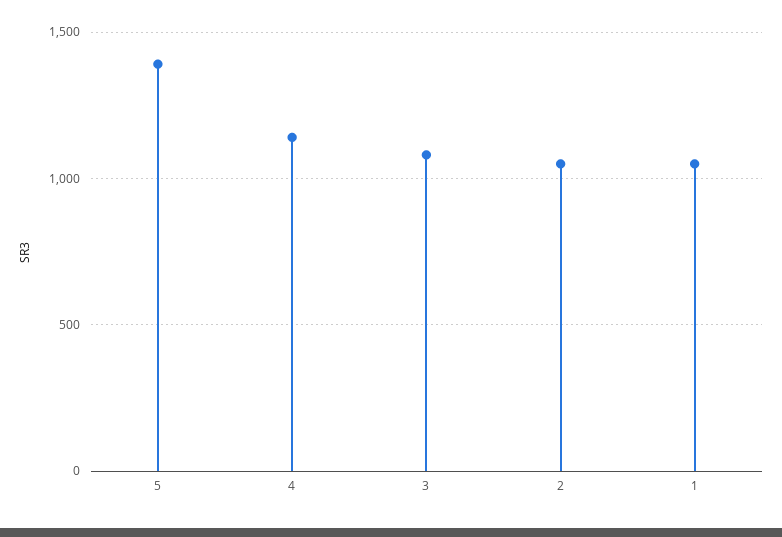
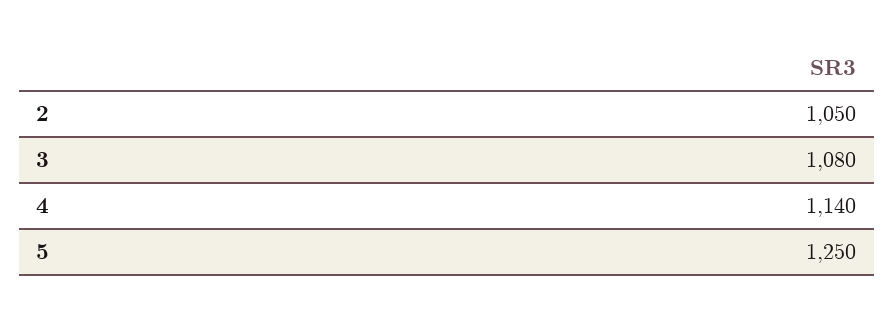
  {
-   "5": 1400,
+   "5": 1250,
    "4": 1140,
    "3": 1080,
-   "2": 1050,
+   "2": 1050
-   "1": 1050
  }

